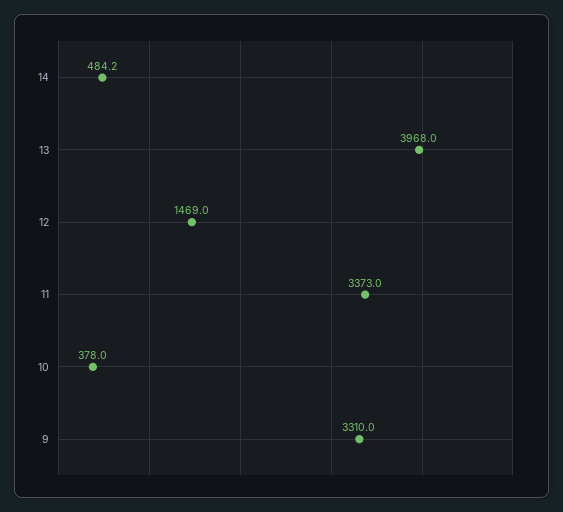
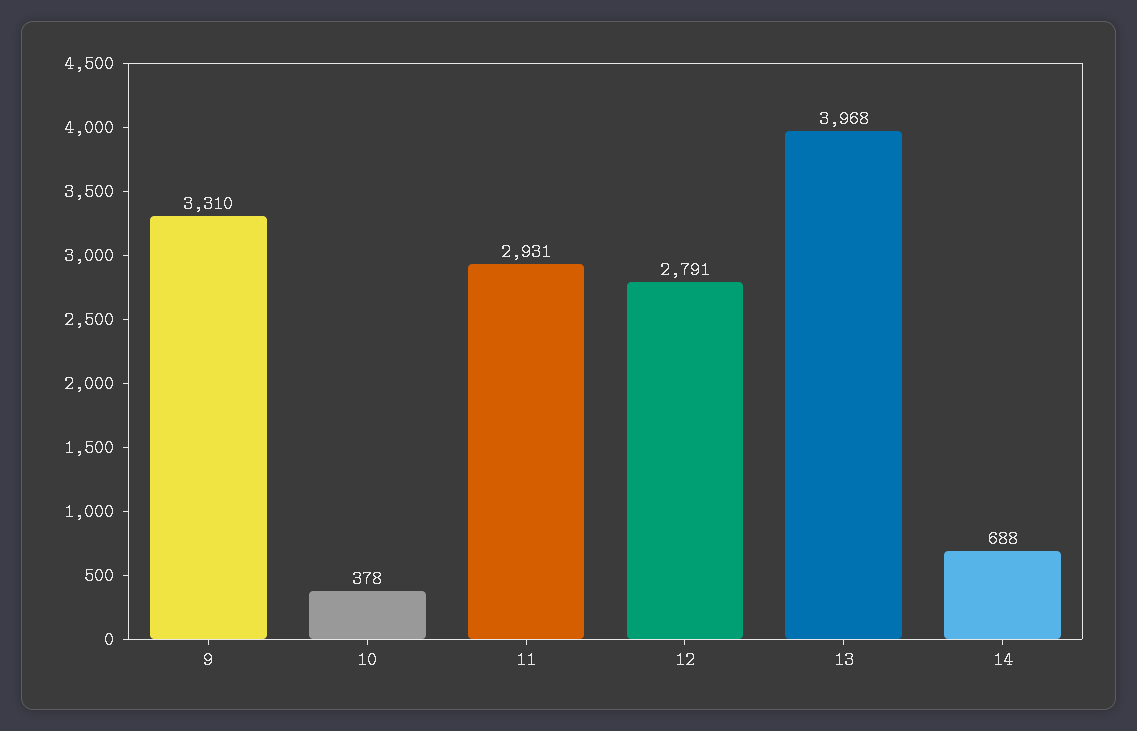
  {
-   "14": 484.2,
+   "14": 688,
    "13": 3968,
-   "12": 1469,
+   "12": 2791,
-   "11": 3373,
+   "11": 2931,
    "10": 378,
    "9": 3310
  }

